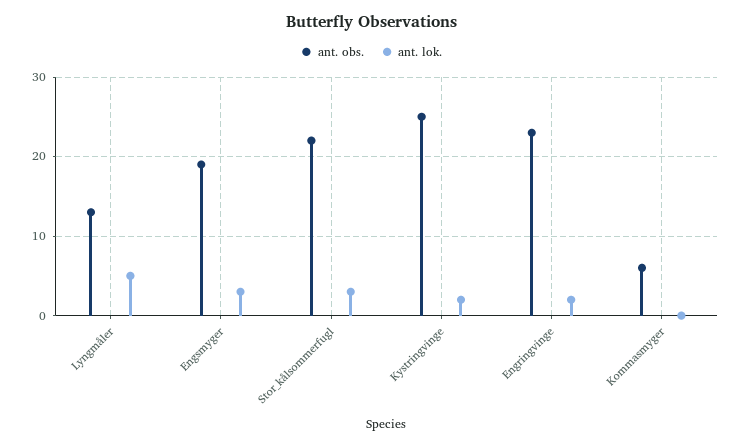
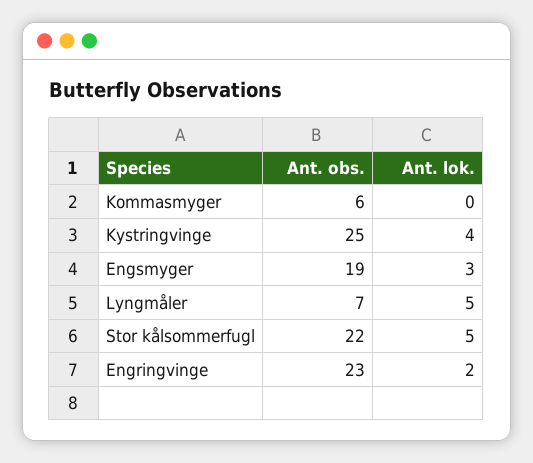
  {
    "ant. obs.": {
-     "Lyngmåler": 13,
+     "Lyngmåler": 7,
      "Engsmyger": 19,
      "Stor_kålsommerfugl": 22,
      "Kystringvinge": 25,
      "Engringvinge": 23,
      "Kommasmyger": 6
    },
    "ant. lok.": {
      "Lyngmåler": 5,
      "Engsmyger": 3,
-     "Stor_kålsommerfugl": 3,
+     "Stor_kålsommerfugl": 5,
-     "Kystringvinge": 2,
+     "Kystringvinge": 4,
      "Engringvinge": 2,
      "Kommasmyger": 0
    }
  }

